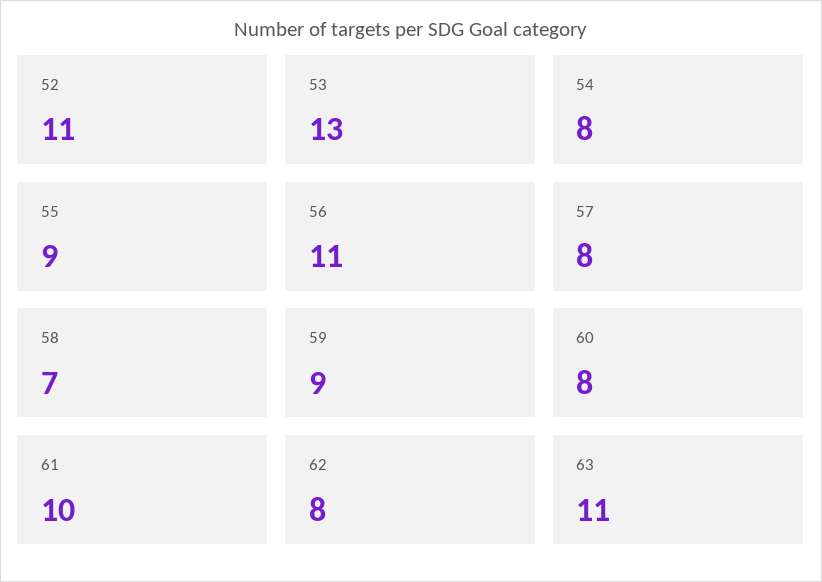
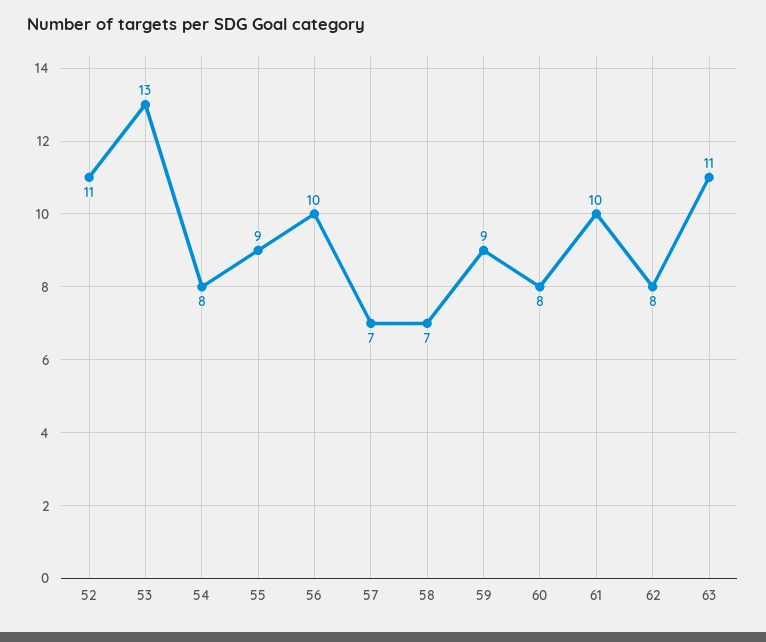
  {
    "52": 11,
    "53": 13,
    "54": 8,
    "55": 9,
-   "56": 11,
+   "56": 10,
-   "57": 8,
+   "57": 7,
    "58": 7,
    "59": 9,
    "60": 8,
    "61": 10,
    "62": 8,
    "63": 11
  }

